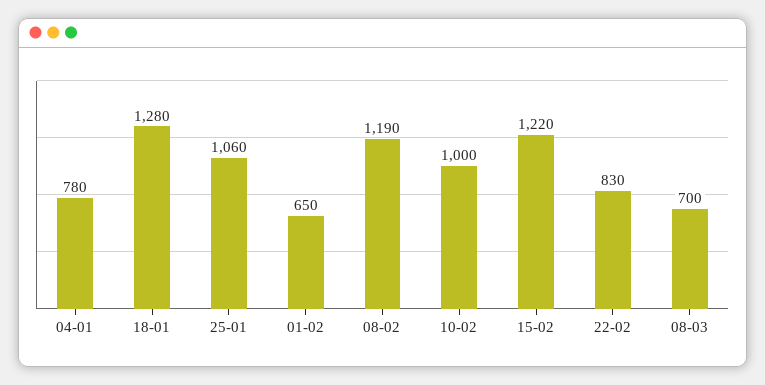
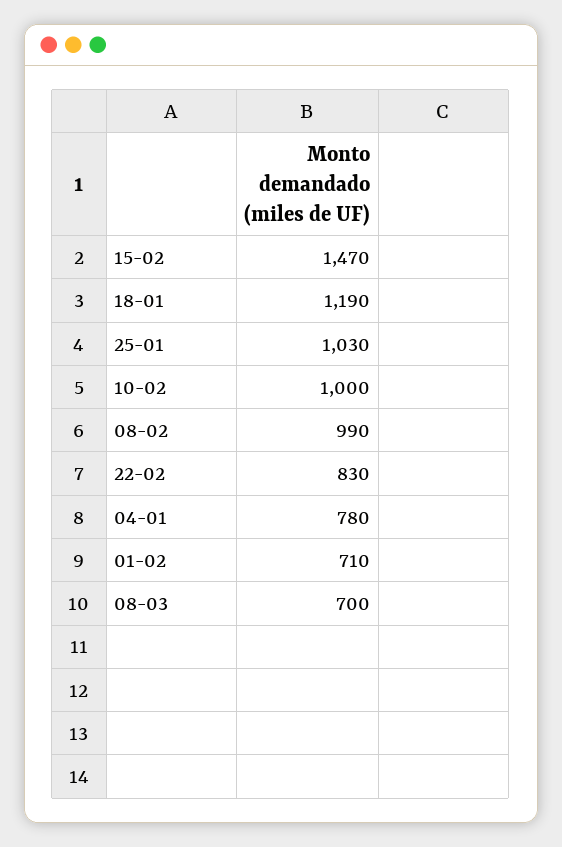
  {
    "04-01": 780,
-   "18-01": 1280,
+   "18-01": 1190,
-   "25-01": 1060,
+   "25-01": 1030,
-   "01-02": 650,
+   "01-02": 710,
-   "08-02": 1190,
+   "08-02": 990,
    "10-02": 1000,
-   "15-02": 1220,
+   "15-02": 1470,
    "22-02": 830,
    "08-03": 700
  }

